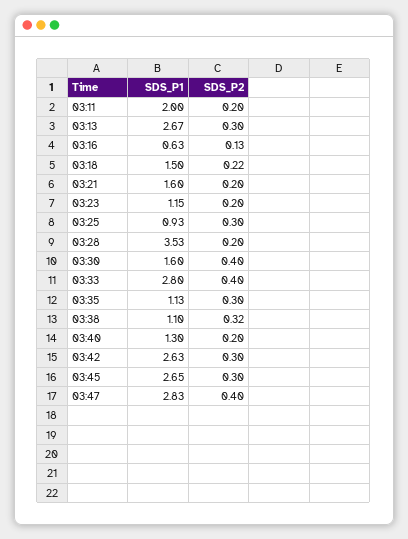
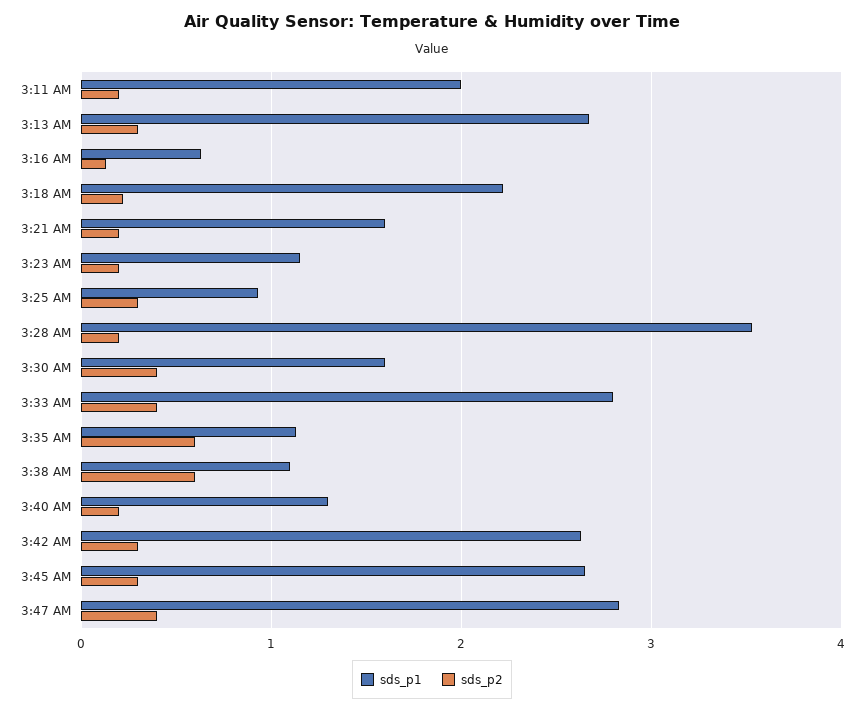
  {
    "SDS_P1": {
      "03:11": 2,
      "03:13": 2.67,
      "03:16": 0.63,
-     "03:18": 1.5,
+     "03:18": 2.2,
      "03:21": 1.6,
      "03:23": 1.15,
      "03:25": 0.93,
      "03:28": 3.53,
      "03:30": 1.6,
      "03:33": 2.8,
      "03:35": 1.13,
      "03:38": 1.1,
      "03:40": 1.3,
      "03:42": 2.63,
      "03:45": 2.65,
      "03:47": 2.83
    },
    "SDS_P2": {
      "03:11": 0.2,
      "03:13": 0.3,
      "03:16": 0.13,
      "03:18": 0.22,
      "03:21": 0.2,
      "03:23": 0.2,
      "03:25": 0.3,
      "03:28": 0.2,
      "03:30": 0.4,
      "03:33": 0.4,
-     "03:35": 0.3,
+     "03:35": 0.6,
-     "03:38": 0.32,
+     "03:38": 0.6,
      "03:40": 0.2,
      "03:42": 0.3,
      "03:45": 0.3,
      "03:47": 0.4
    }
  }

